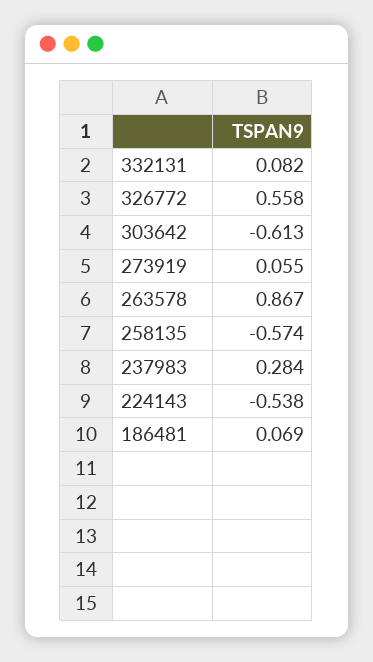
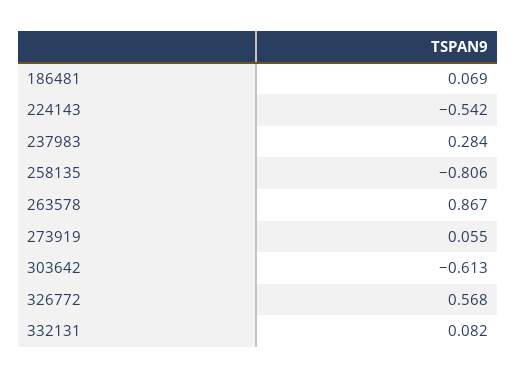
  {
    "332131": 0.082,
-   "326772": 0.558,
+   "326772": 0.568,
    "303642": -0.613,
    "273919": 0.055,
    "263578": 0.867,
-   "258135": -0.574,
+   "258135": -0.806,
    "237983": 0.284,
-   "224143": -0.538,
+   "224143": -0.542,
    "186481": 0.069
  }

